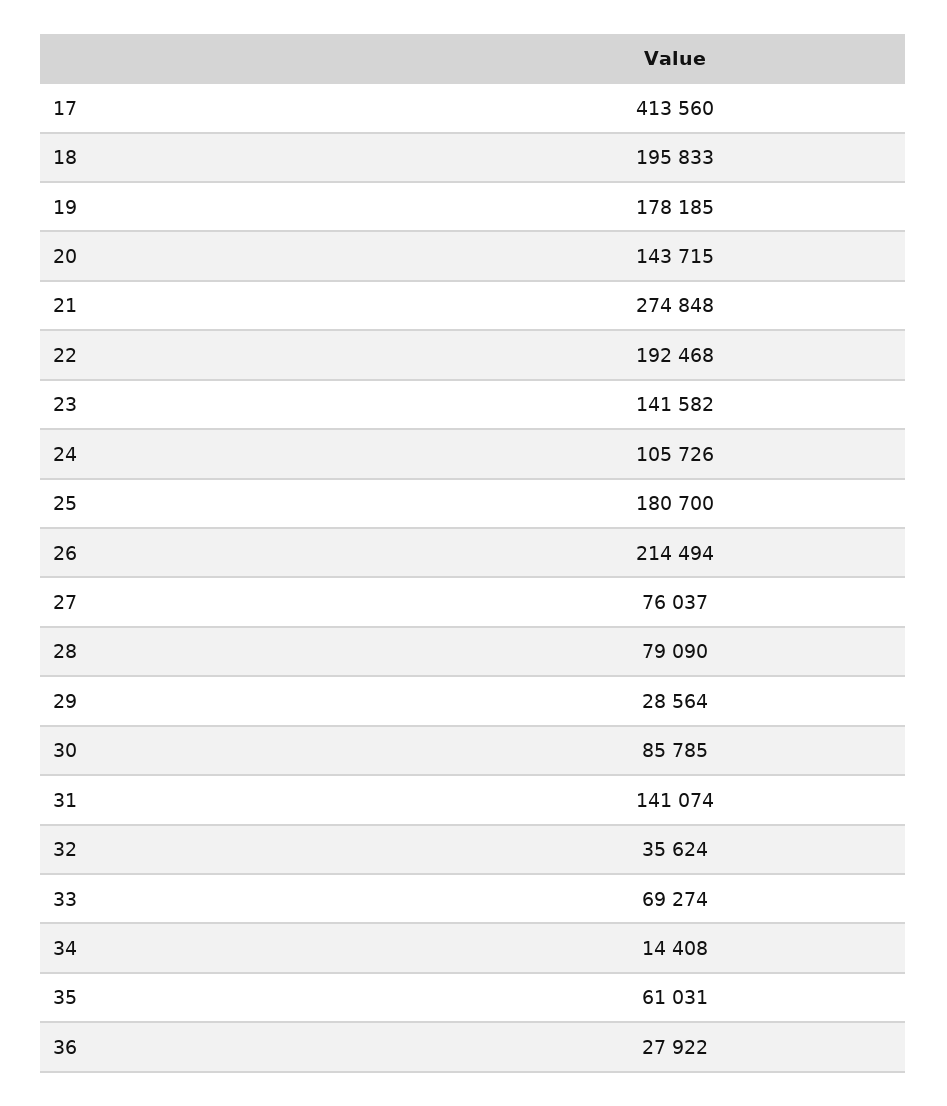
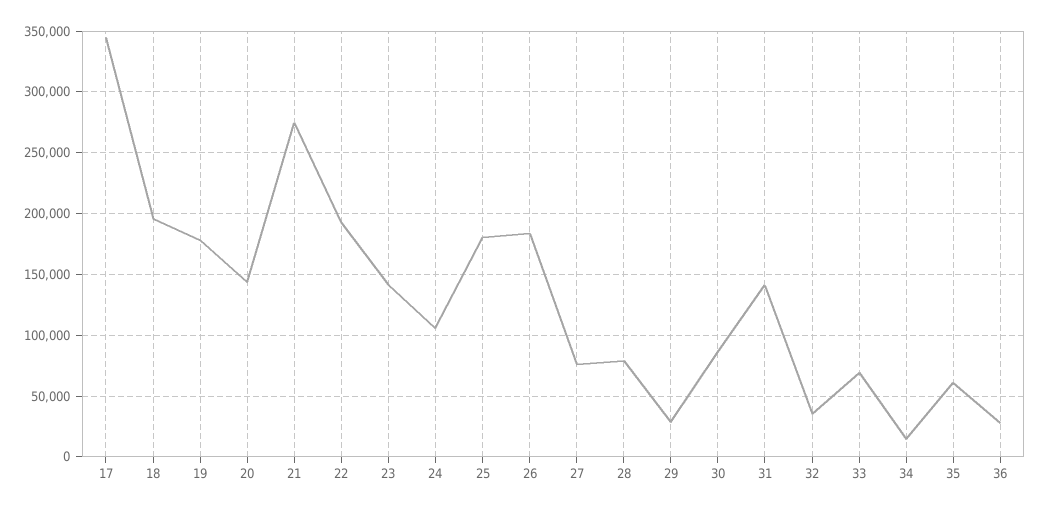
  {
-   "17": 413560,
+   "17": 345000,
    "18": 195833,
    "19": 178185,
    "20": 143715,
    "21": 274848,
    "22": 192468,
    "23": 141582,
    "24": 105726,
    "25": 180700,
-   "26": 214494,
+   "26": 185000,
    "27": 76037,
    "28": 79090,
    "29": 28564,
    "30": 85785,
    "31": 141074,
    "32": 35624,
    "33": 69274,
    "34": 14408,
    "35": 61031,
    "36": 27922
  }

